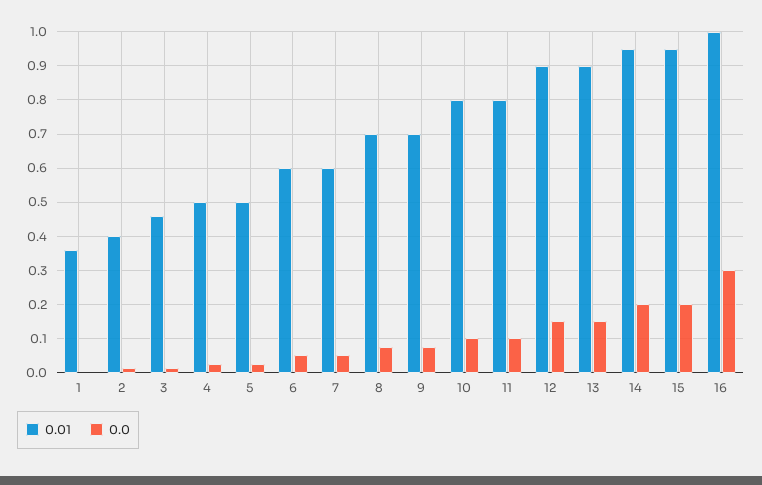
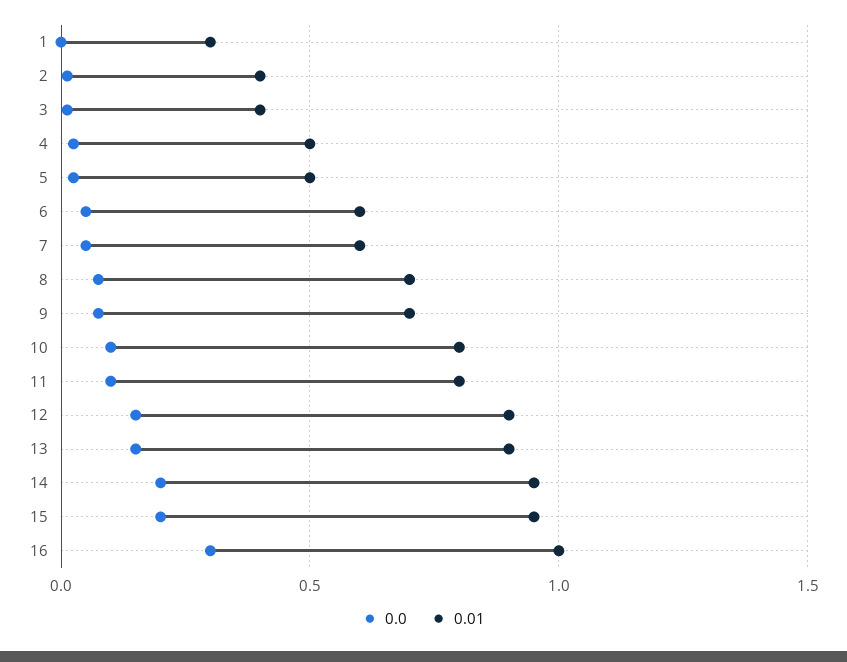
  {
    "0.01": {
-     "1": 0.36,
+     "1": 0.3,
      "2": 0.4,
-     "3": 0.46,
+     "3": 0.4,
      "4": 0.5,
      "5": 0.5,
      "6": 0.6,
      "7": 0.6,
      "8": 0.7,
      "9": 0.7,
      "10": 0.8,
      "11": 0.8,
      "12": 0.9,
      "13": 0.9,
      "14": 0.96,
      "15": 0.96,
      "16": 1
    },
    "0.0": {
      "1": 0,
      "2": 0.02,
      "3": 0.02,
      "4": 0.02,
      "5": 0.02,
      "6": 0.06,
      "7": 0.06,
      "8": 0.08,
      "9": 0.08,
      "10": 0.1,
      "11": 0.1,
      "12": 0.16,
      "13": 0.16,
      "14": 0.2,
      "15": 0.2,
      "16": 0.3
    }
  }

